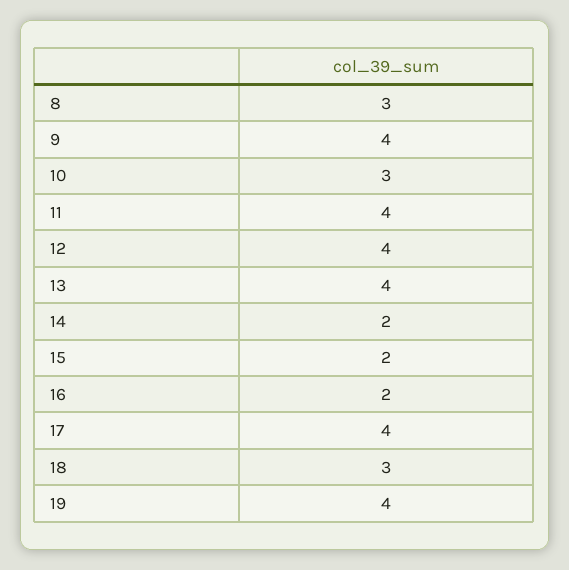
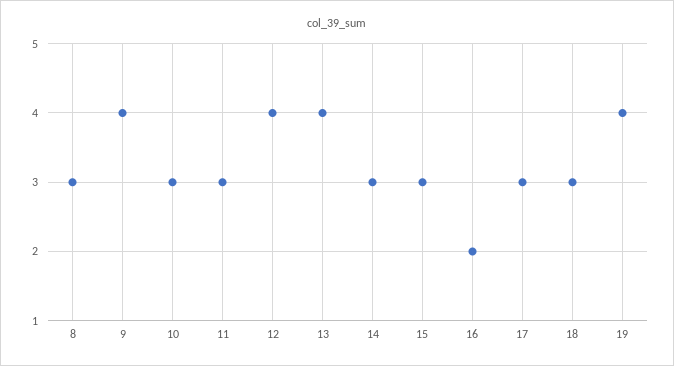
  {
    "8": 3,
    "9": 4,
    "10": 3,
-   "11": 4,
+   "11": 3,
    "12": 4,
    "13": 4,
-   "14": 2,
+   "14": 3,
-   "15": 2,
+   "15": 3,
    "16": 2,
-   "17": 4,
+   "17": 3,
    "18": 3,
    "19": 4
  }

